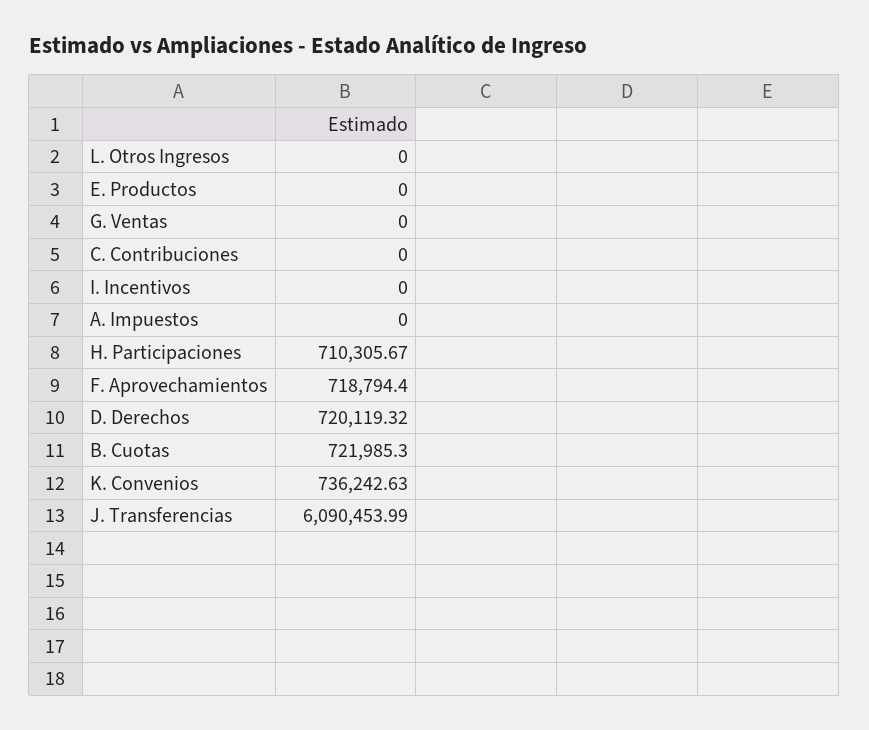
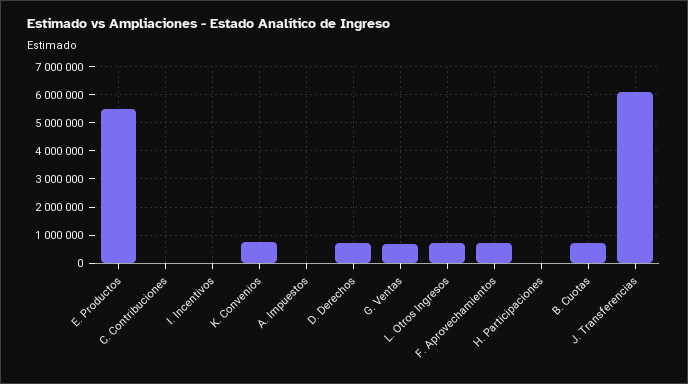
  {
-   "L. Otros Ingresos": 0,
+   "L. Otros Ingresos": 750000,
-   "E. Productos": 0,
+   "E. Productos": 5500000,
-   "G. Ventas": 0,
+   "G. Ventas": 750000,
    "C. Contribuciones": 0,
    "I. Incentivos": 0,
    "A. Impuestos": 0,
-   "H. Participaciones": 710305.67,
+   "H. Participaciones": 0,
    "F. Aprovechamientos": 718794.4,
    "D. Derechos": 720119.32,
    "B. Cuotas": 721985.3,
    "K. Convenios": 736242.63,
    "J. Transferencias": 6090453.99
  }

